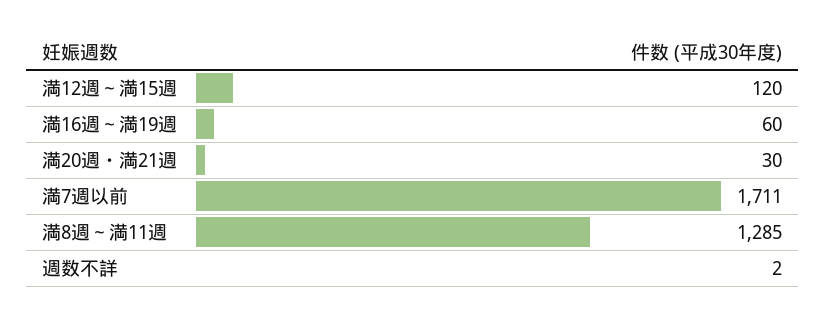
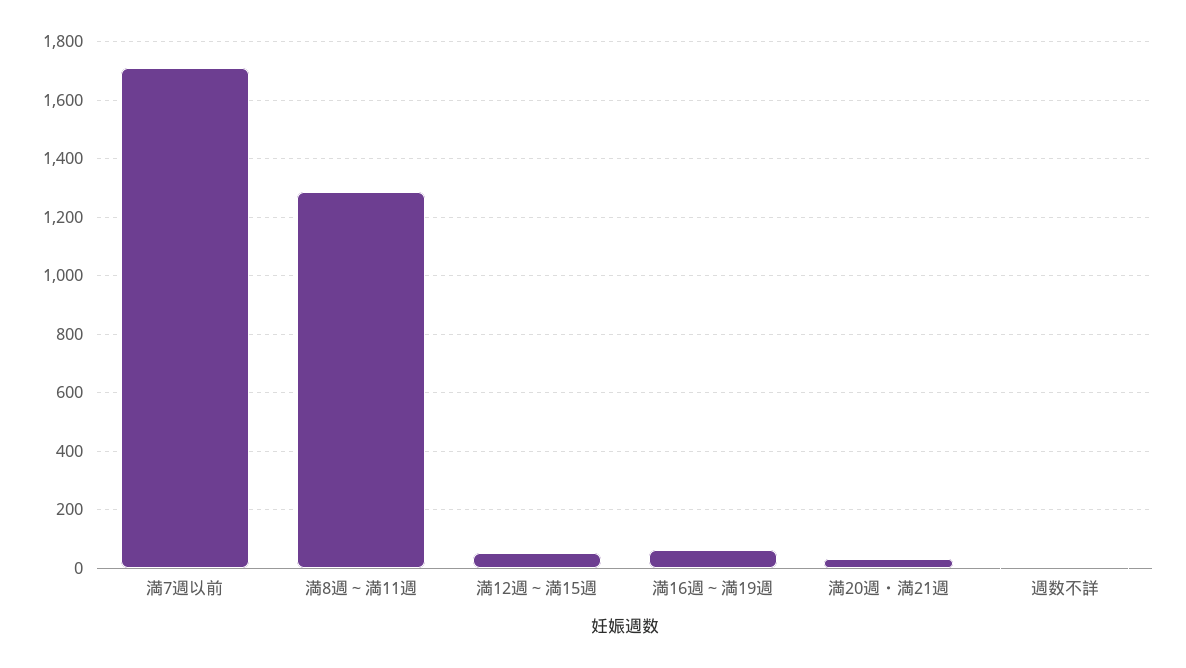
  {
-   "満12週～満15週": 120,
+   "満12週～満15週": 50,
    "満16週～満19週": 60,
    "満20週・満21週": 30,
    "満7週以前": 1711,
    "満8週～満11週": 1285,
    "週数不詳": 2
  }

